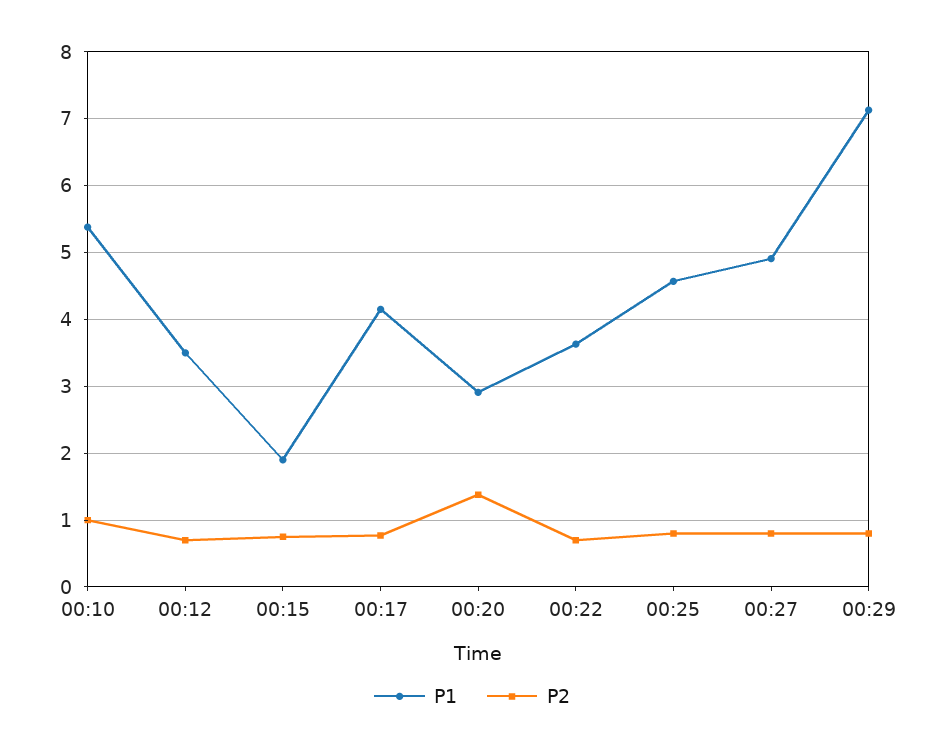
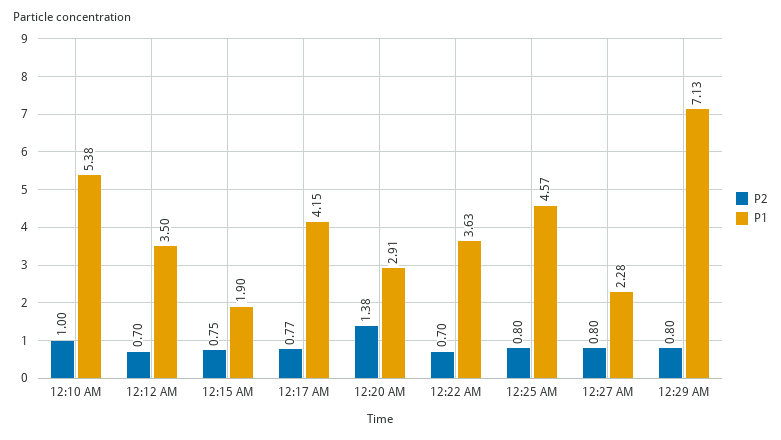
  {
    "P1": {
      "00:10": 5.38,
      "00:12": 3.5,
      "00:15": 1.9,
      "00:17": 4.15,
      "00:20": 2.91,
      "00:22": 3.63,
      "00:25": 4.57,
-     "00:27": 4.9,
+     "00:27": 2.28,
      "00:29": 7.13
    },
    "P2": {
      "00:10": 1,
      "00:12": 0.7,
      "00:15": 0.75,
      "00:17": 0.77,
      "00:20": 1.38,
      "00:22": 0.7,
      "00:25": 0.8,
      "00:27": 0.8,
      "00:29": 0.8
    }
  }

